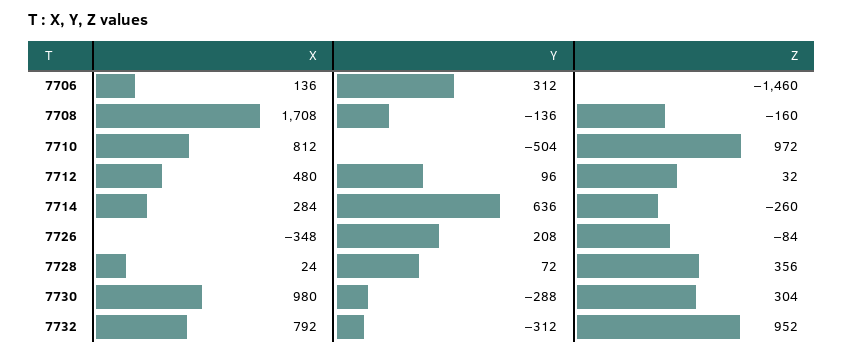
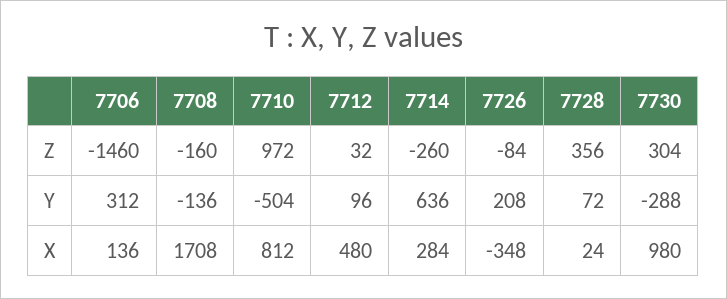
  {
    "X": {
      "7706": 136,
      "7708": 1708,
      "7710": 812,
      "7712": 480,
      "7714": 284,
      "7726": -348,
      "7728": 24,
-     "7730": 980,
+     "7730": 980
-     "7732": 792
    },
    "Y": {
      "7706": 312,
      "7708": -136,
      "7710": -504,
      "7712": 96,
      "7714": 636,
      "7726": 208,
      "7728": 72,
-     "7730": -288,
+     "7730": -288
-     "7732": -312
    },
    "Z": {
      "7706": -1460,
      "7708": -160,
      "7710": 972,
      "7712": 32,
      "7714": -260,
      "7726": -84,
      "7728": 356,
-     "7730": 304,
+     "7730": 304
-     "7732": 952
    }
  }

